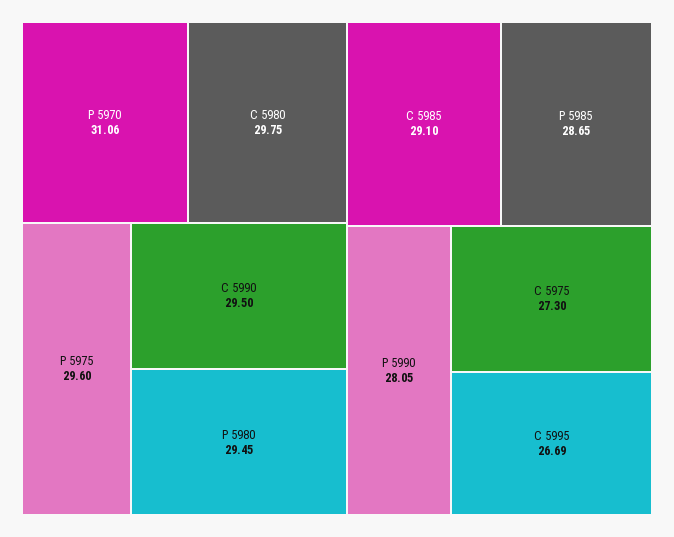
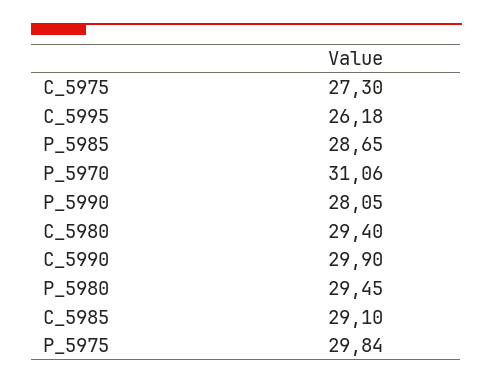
  {
    "P 5970": 31.06,
-   "C 5980": 29.75,
+   "C 5980": 29.4,
-   "P 5975": 29.6,
+   "P 5975": 29.84,
-   "C 5990": 29.5,
+   "C 5990": 29.9,
    "P 5980": 29.45,
    "C 5985": 29.1,
    "P 5985": 28.65,
    "P 5990": 28.05,
    "C 5975": 27.3,
-   "C 5995": 26.69
+   "C 5995": 26.18
  }

